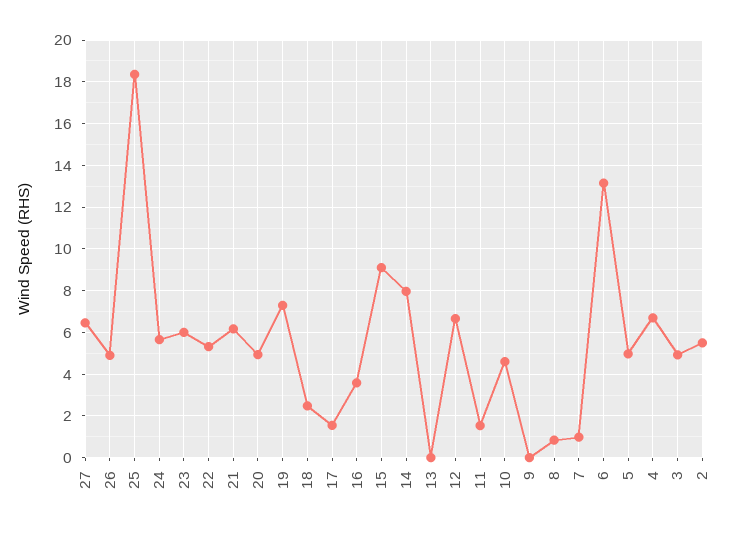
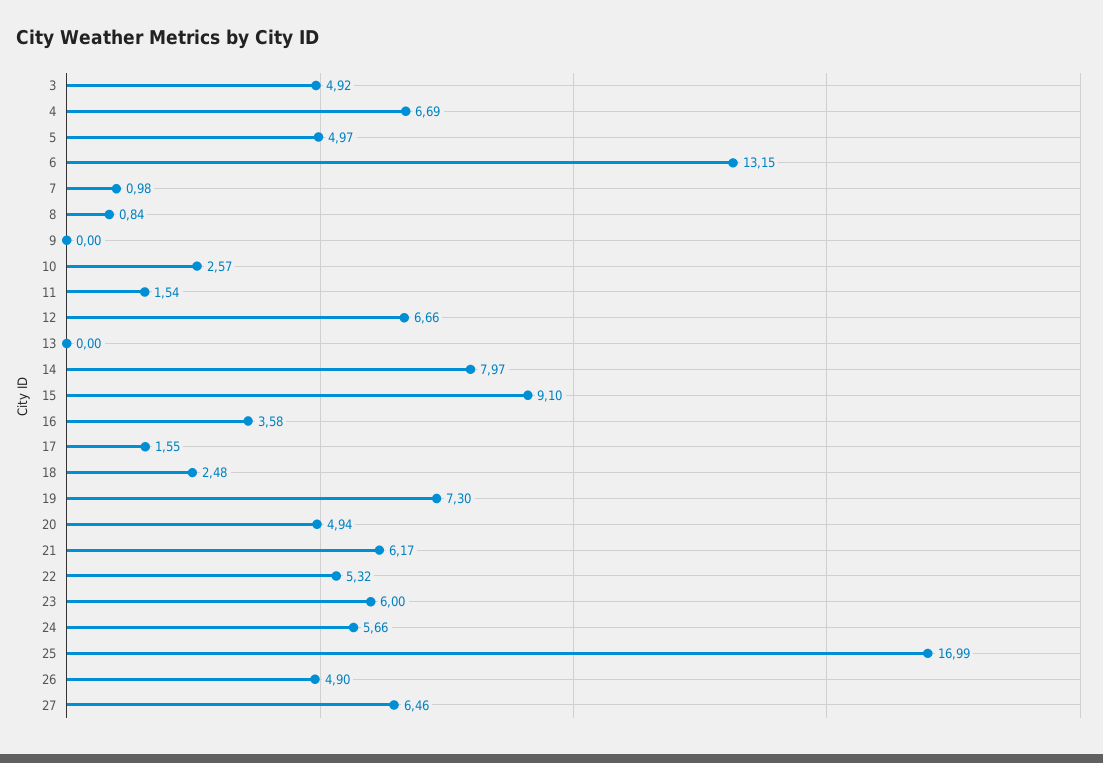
  {
    "27": 6.46,
    "26": 4.9,
-   "25": 18.5,
+   "25": 16.99,
    "24": 5.66,
    "23": 6,
    "22": 5.32,
    "21": 6.17,
    "20": 4.94,
    "19": 7.3,
    "18": 2.48,
    "17": 1.55,
    "16": 3.58,
    "15": 9.1,
    "14": 7.97,
    "13": 0,
    "12": 6.66,
    "11": 1.54,
-   "10": 4.5,
+   "10": 2.57,
    "9": 0,
    "8": 0.84,
    "7": 0.98,
    "6": 13.15,
    "5": 4.97,
    "4": 6.69,
-   "3": 4.92,
+   "3": 4.92
-   "2": 5.5
  }

